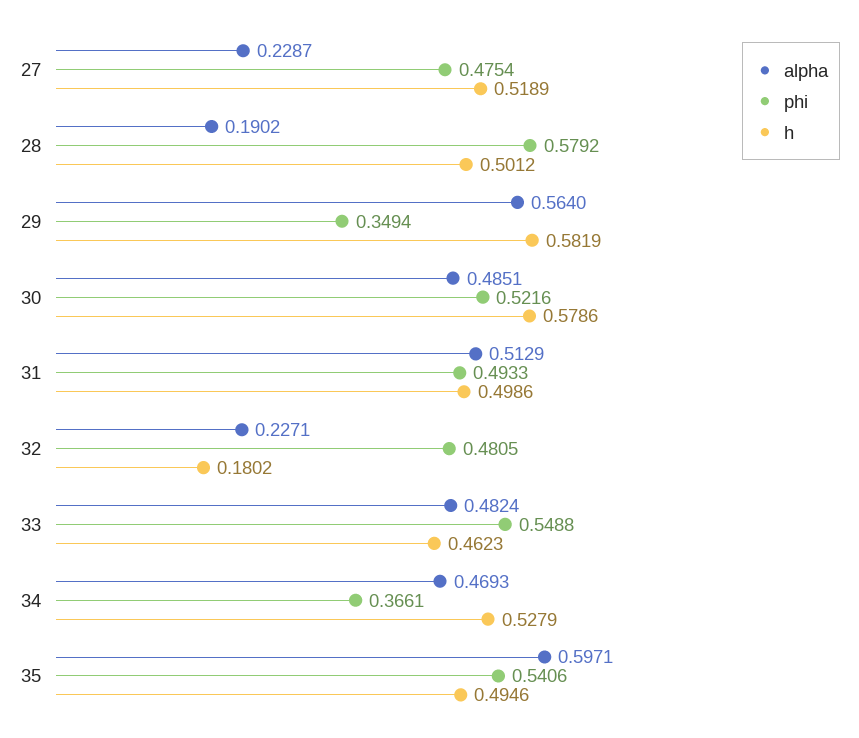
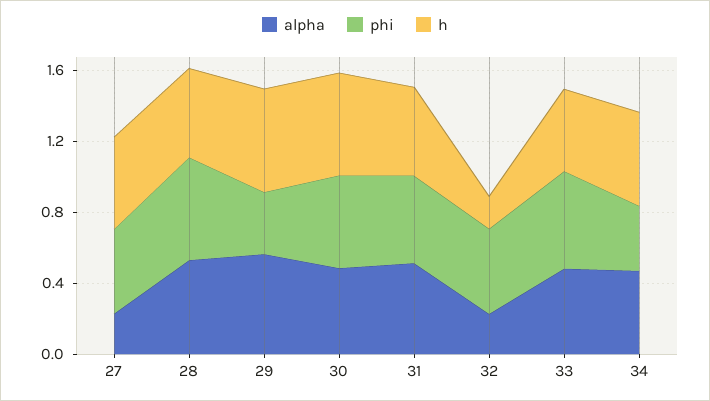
  {
    "alpha": {
      "27": 0.2287,
-     "28": 0.1902,
+     "28": 0.5,
      "29": 0.564,
      "30": 0.4851,
      "31": 0.5129,
      "32": 0.2271,
      "33": 0.4824,
-     "34": 0.4693,
+     "34": 0.4693
-     "35": 0.5971
    },
    "phi": {
      "27": 0.4754,
      "28": 0.5792,
      "29": 0.3494,
      "30": 0.5216,
      "31": 0.4933,
      "32": 0.4805,
      "33": 0.5488,
-     "34": 0.3661,
+     "34": 0.3661
-     "35": 0.5406
    },
    "h": {
      "27": 0.5189,
      "28": 0.5012,
      "29": 0.5819,
      "30": 0.5786,
      "31": 0.4986,
      "32": 0.1802,
      "33": 0.4623,
-     "34": 0.5279,
+     "34": 0.5279
-     "35": 0.4946
    }
  }

